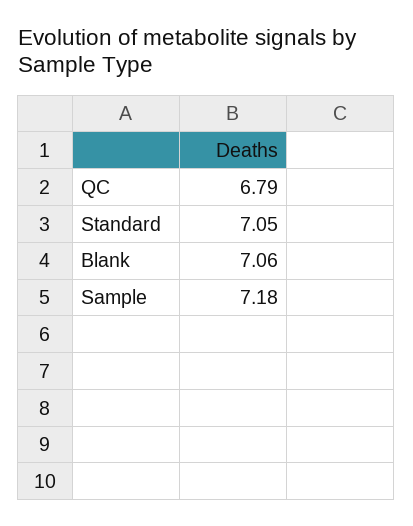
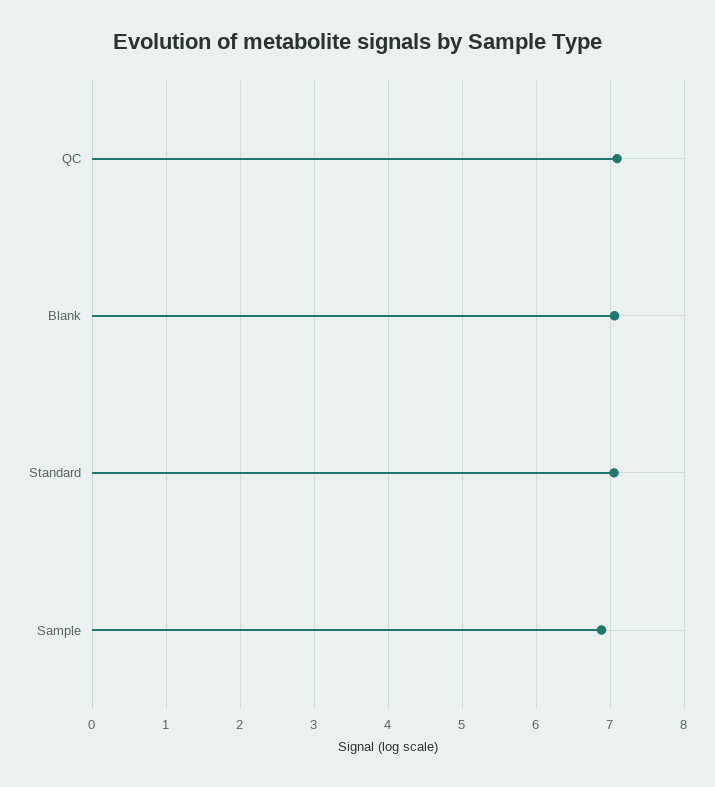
  {
-   "QC": 6.79,
+   "QC": 7.1,
    "Standard": 7.05,
    "Blank": 7.06,
-   "Sample": 7.18
+   "Sample": 6.9
  }

